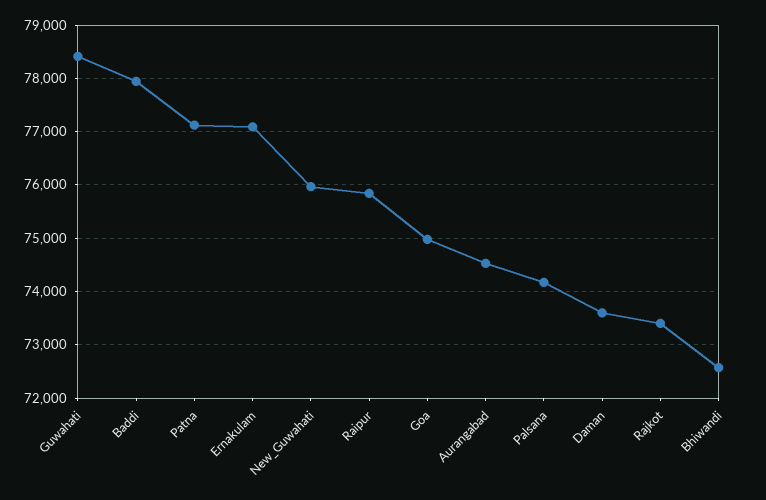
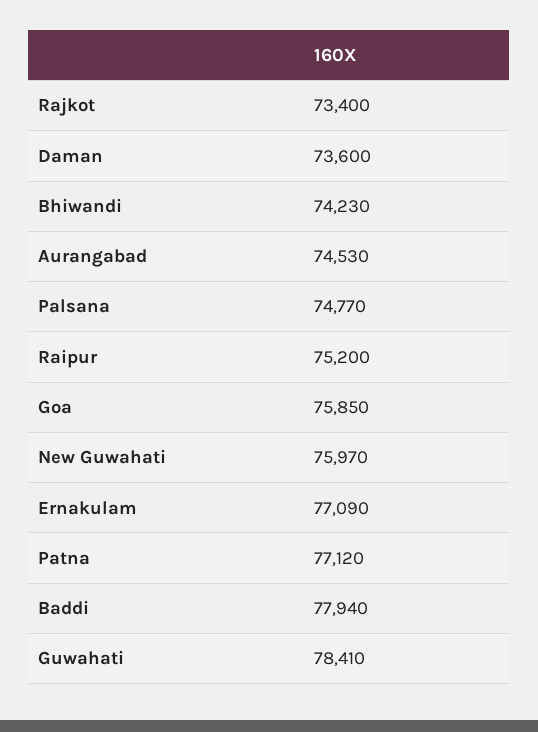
  {
    "Guwahati": 78410,
    "Baddi": 77940,
    "Patna": 77120,
    "Ernakulam": 77090,
    "New_Guwahati": 75970,
-   "Raipur": 75800,
+   "Raipur": 75200,
-   "Goa": 75000,
+   "Goa": 75850,
    "Aurangabad": 74530,
-   "Palsana": 74200,
+   "Palsana": 74770,
    "Daman": 73600,
    "Rajkot": 73400,
-   "Bhiwandi": 72600
+   "Bhiwandi": 74230
  }

